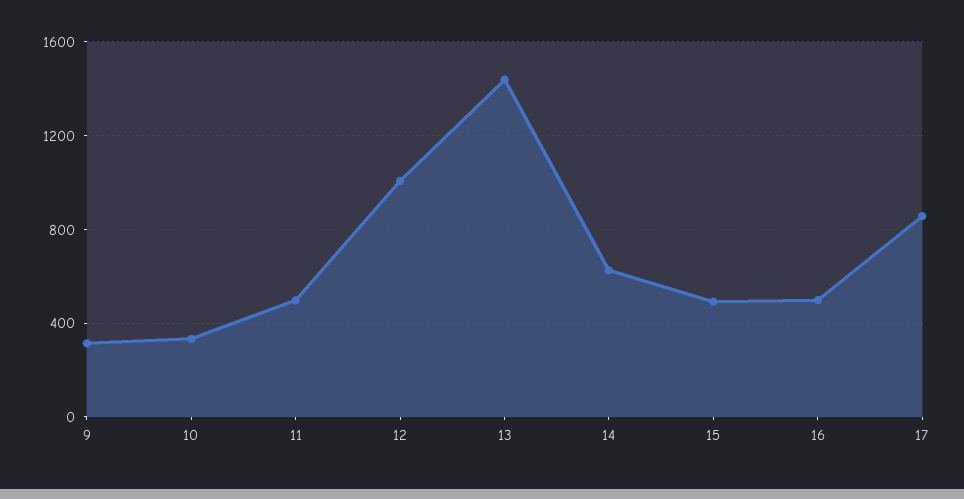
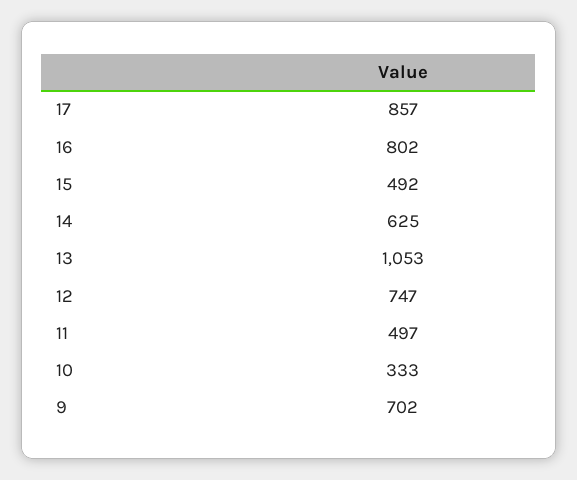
  {
-   "9": 300,
+   "9": 702,
    "10": 333,
    "11": 497,
-   "12": 1000,
+   "12": 747,
-   "13": 1450,
+   "13": 1053,
    "14": 625,
    "15": 492,
-   "16": 500,
+   "16": 802,
    "17": 857
  }

